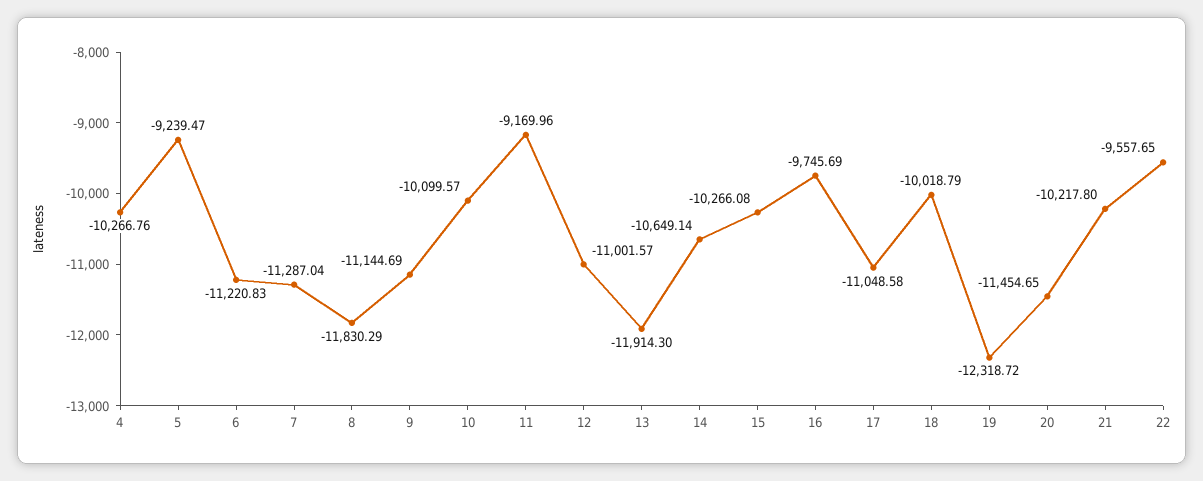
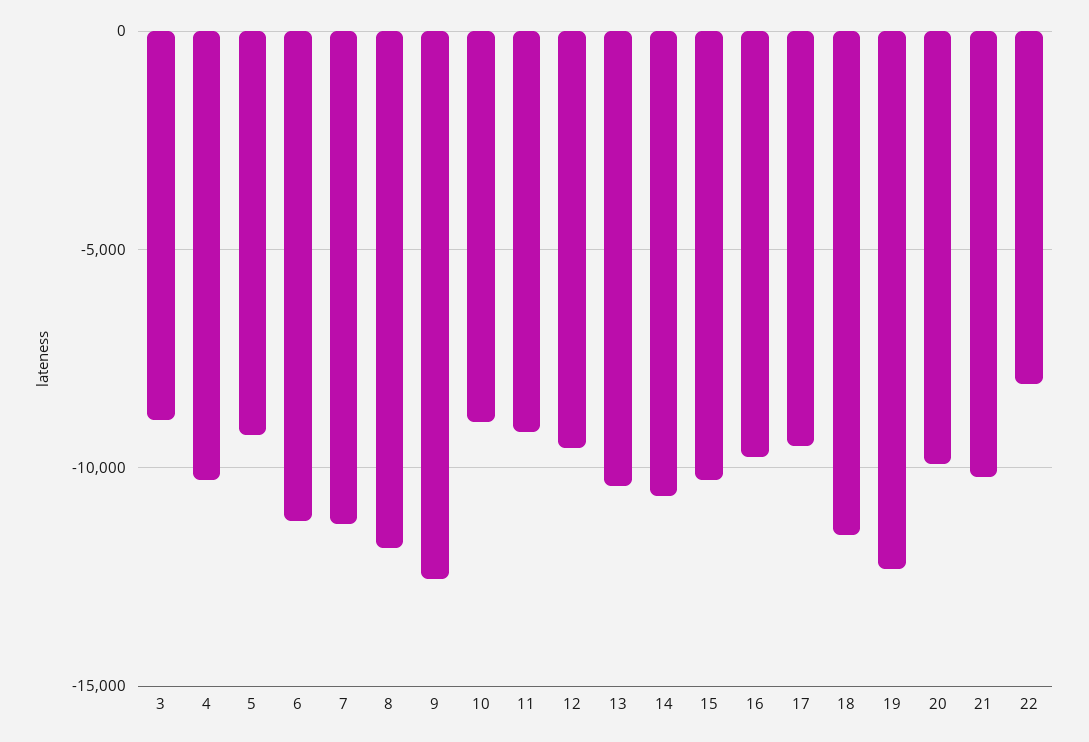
  {
    "4": -10266.76,
    "5": -9239.47,
    "6": -11220.83,
    "7": -11287.04,
    "8": -11830.29,
-   "9": -11144.69,
+   "9": -12500,
-   "10": -10099.57,
+   "10": -9000,
    "11": -9169.96,
-   "12": -11001.57,
+   "12": -9500,
-   "13": -11914.3,
+   "13": -10500,
    "14": -10649.14,
    "15": -10266.08,
    "16": -9745.69,
-   "17": -11048.58,
+   "17": -9500,
-   "18": -10018.79,
+   "18": -11500,
    "19": -12318.72,
-   "20": -11454.65,
+   "20": -10000,
    "21": -10217.8,
-   "22": -9557.65
+   "22": -8000,
+   "3": -9000
  }

